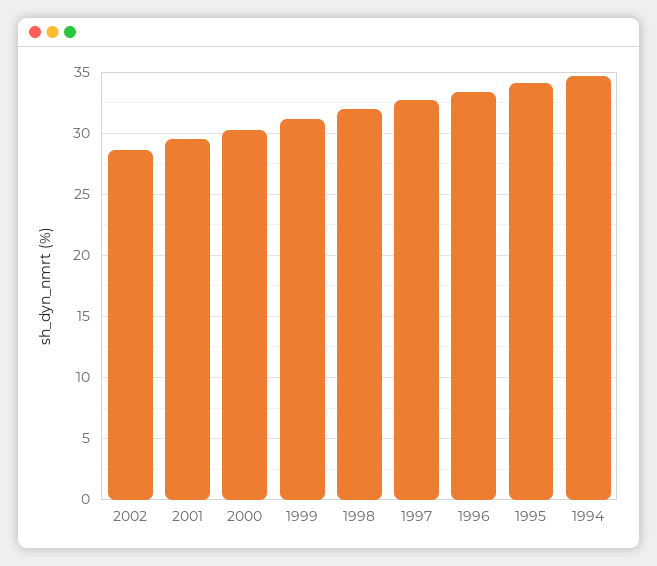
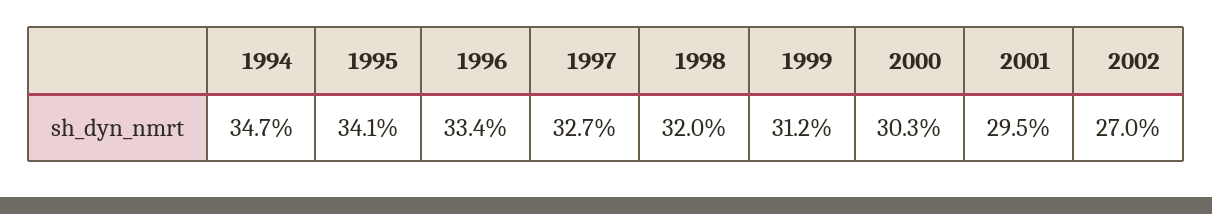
  {
-   "2002": 28.5,
+   "2002": 27,
    "2001": 29.5,
    "2000": 30.3,
    "1999": 31.2,
    "1998": 32,
    "1997": 32.7,
    "1996": 33.4,
    "1995": 34.1,
    "1994": 34.7
  }

